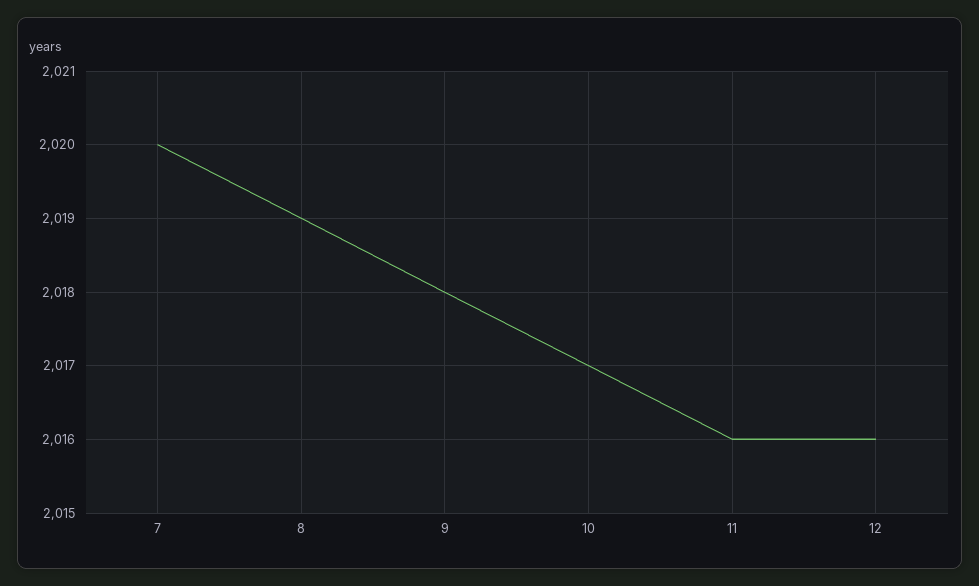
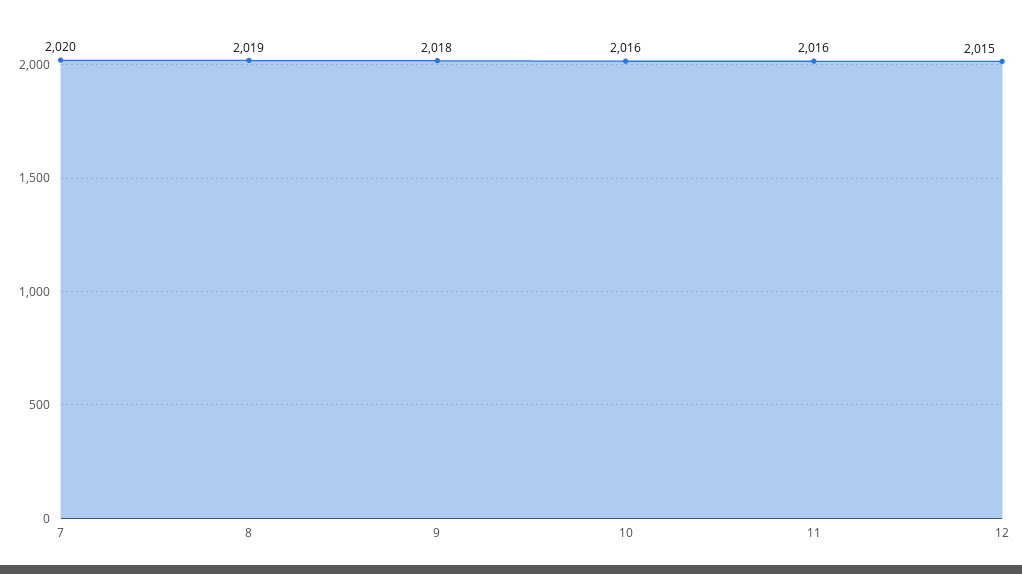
  {
    "7": 2020,
    "8": 2019,
    "9": 2018,
-   "10": 2017,
+   "10": 2016,
    "11": 2016,
-   "12": 2016
+   "12": 2015
  }

